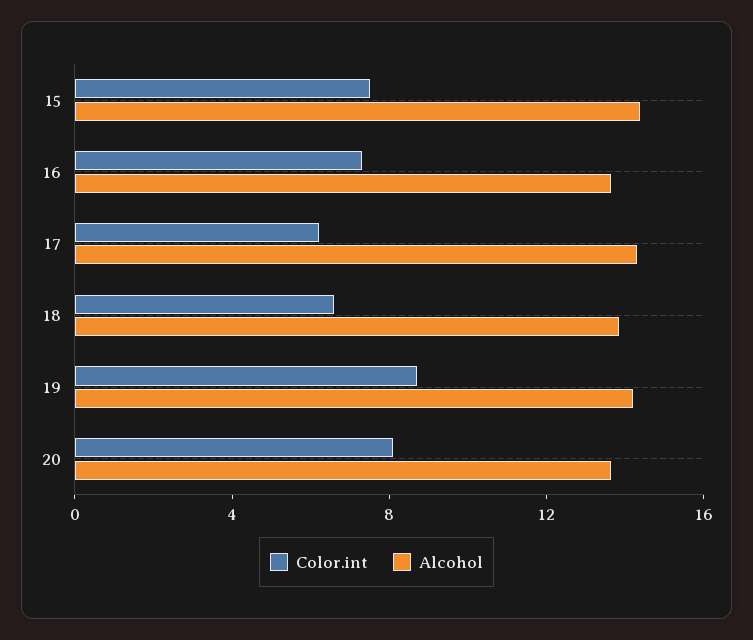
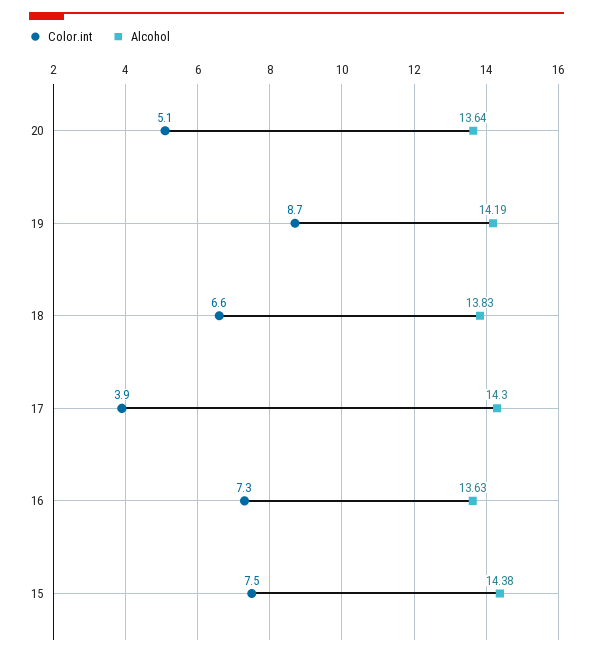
  {
    "Color.int": {
      "15": 7.5,
      "16": 7.3,
-     "17": 6,
+     "17": 3.9,
      "18": 6.6,
      "19": 8.7,
-     "20": 8
+     "20": 5.1
    },
    "Alcohol": {
      "15": 14.38,
      "16": 13.63,
      "17": 14.3,
      "18": 13.83,
      "19": 14.19,
      "20": 13.64
    }
  }

